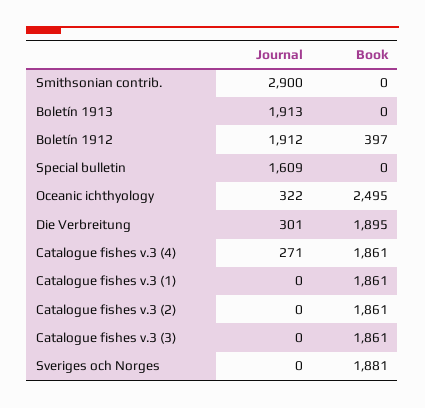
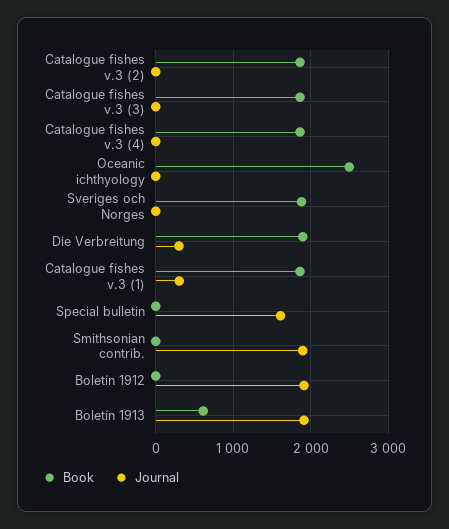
  {
    "Journal": {
-     "Smithsonian contrib.": 2900,
+     "Smithsonian contrib.": 1900,
      "Boletín 1913": 1913,
      "Boletín 1912": 1912,
      "Special bulletin": 1609,
-     "Oceanic ichthyology": 322,
+     "Oceanic ichthyology": 0,
      "Die Verbreitung": 301,
-     "Catalogue fishes v.3 (4)": 271,
+     "Catalogue fishes v.3 (4)": 0,
-     "Catalogue fishes v.3 (1)": 0,
+     "Catalogue fishes v.3 (1)": 300,
      "Catalogue fishes v.3 (2)": 0,
      "Catalogue fishes v.3 (3)": 0,
      "Sveriges och Norges": 0
    },
    "Book": {
      "Smithsonian contrib.": 0,
-     "Boletín 1913": 0,
+     "Boletín 1913": 600,
-     "Boletín 1912": 397,
+     "Boletín 1912": 0,
      "Special bulletin": 0,
      "Oceanic ichthyology": 2495,
      "Die Verbreitung": 1895,
      "Catalogue fishes v.3 (4)": 1861,
      "Catalogue fishes v.3 (1)": 1861,
      "Catalogue fishes v.3 (2)": 1861,
      "Catalogue fishes v.3 (3)": 1861,
      "Sveriges och Norges": 1881
    }
  }

